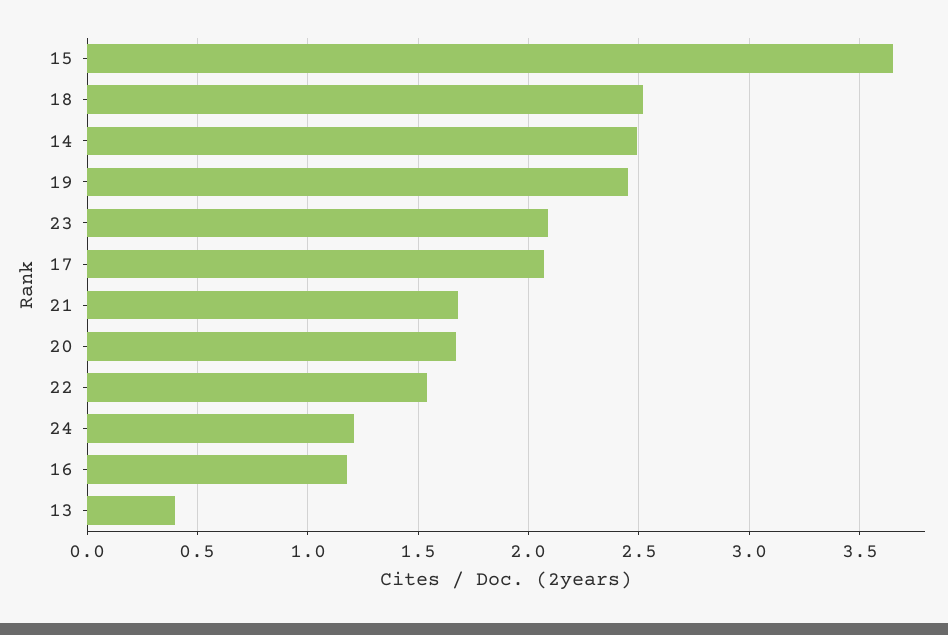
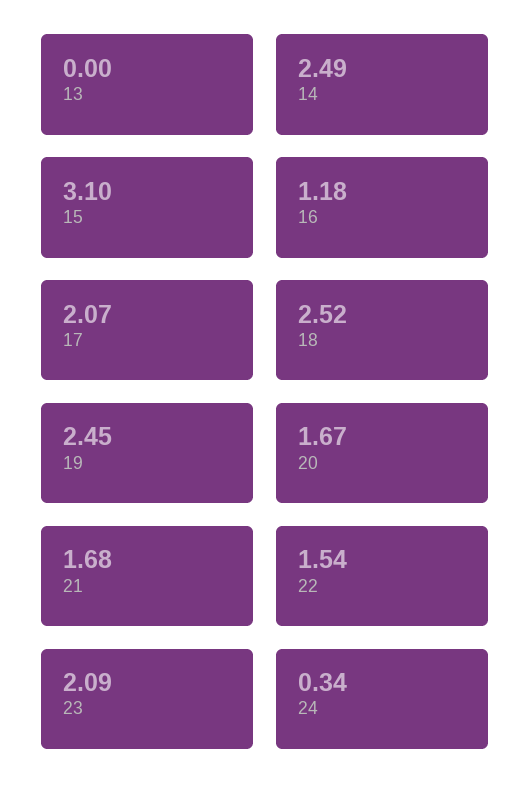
  {
-   "15": 3.65,
+   "15": 3.1,
    "18": 2.52,
    "14": 2.49,
    "19": 2.45,
    "23": 2.09,
    "17": 2.07,
    "21": 1.68,
    "20": 1.67,
    "22": 1.54,
-   "24": 1.2,
+   "24": 0.34,
    "16": 1.18,
-   "13": 0.4
+   "13": 0
  }

